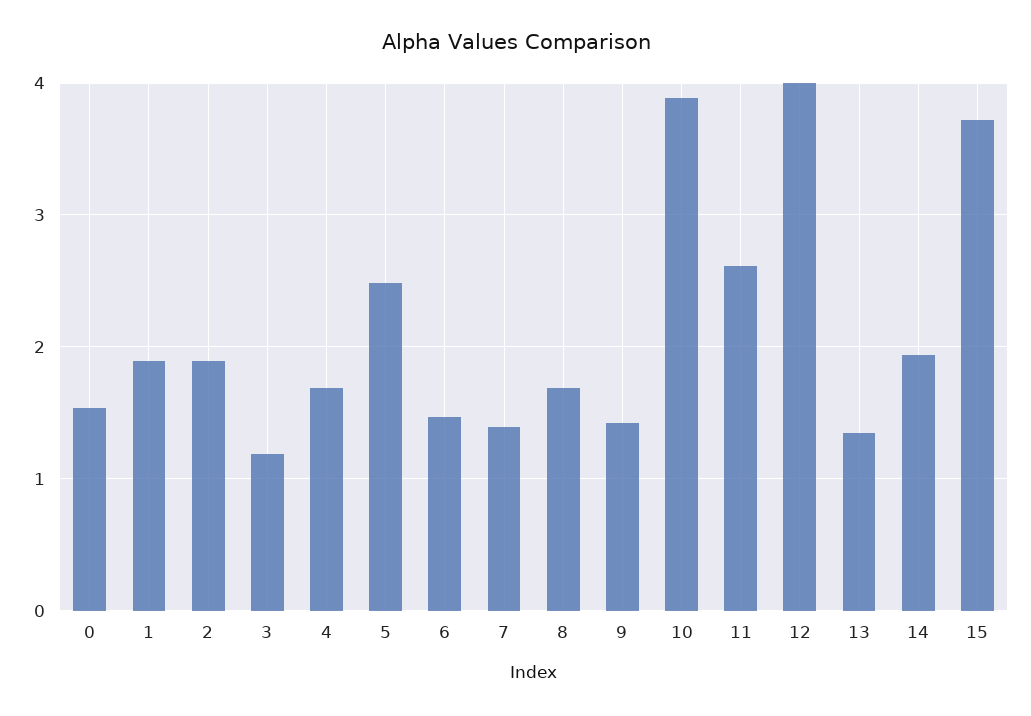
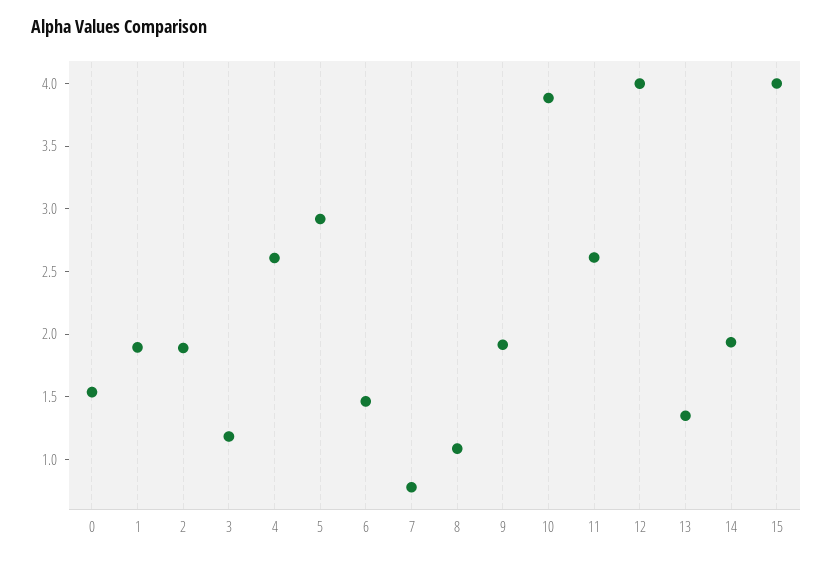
  {
    "0": 1.5,
    "1": 1.9,
    "2": 1.9,
    "3": 1.2,
-   "4": 1.7,
+   "4": 2.6,
-   "5": 2.5,
+   "5": 2.9,
    "6": 1.5,
-   "7": 1.4,
+   "7": 0.8,
-   "8": 1.7,
+   "8": 1.1,
-   "9": 1.4,
+   "9": 1.9,
    "10": 3.9,
    "11": 2.6,
    "12": 4,
    "13": 1.4,
    "14": 1.9,
-   "15": 3.7
+   "15": 4
  }

